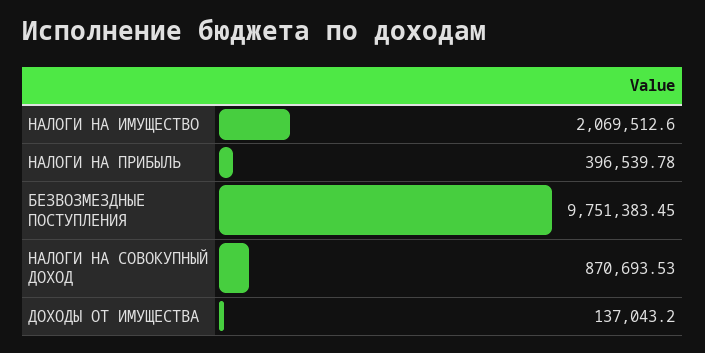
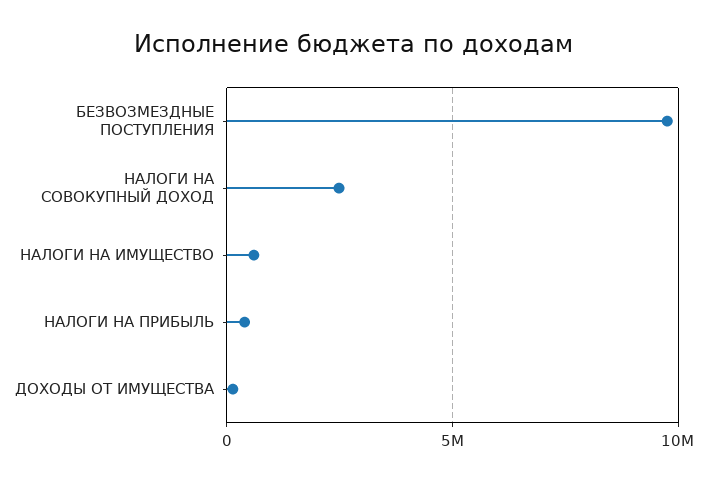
  {
-   "НАЛОГИ НА ИМУЩЕСТВО": 2069512.6,
+   "НАЛОГИ НА ИМУЩЕСТВО": 500000,
    "НАЛОГИ НА ПРИБЫЛЬ": 396539.78,
    "БЕЗВОЗМЕЗДНЫЕ ПОСТУПЛЕНИЯ": 9751383.45,
-   "НАЛОГИ НА СОВОКУПНЫЙ ДОХОД": 870693.53,
+   "НАЛОГИ НА СОВОКУПНЫЙ ДОХОД": 2500000,
    "ДОХОДЫ ОТ ИМУЩЕСТВА": 137043.2
  }

